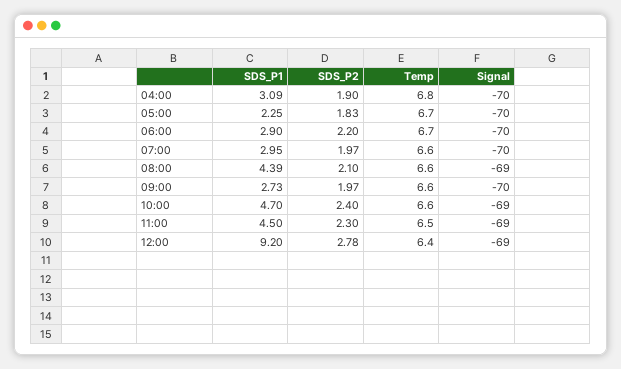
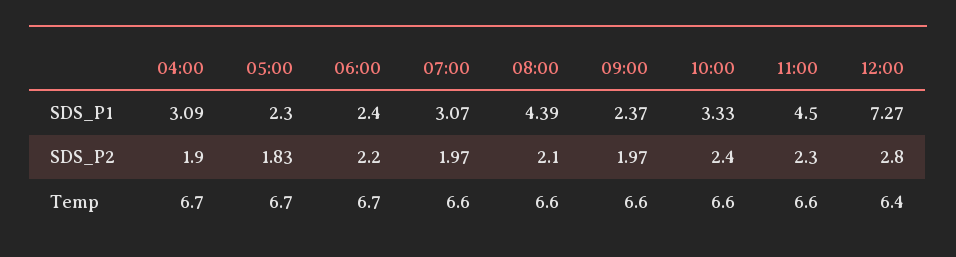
  {
    "SDS_P1": {
      "04:00": 3.09,
-     "05:00": 2.25,
+     "05:00": 2.3,
-     "06:00": 2.9,
+     "06:00": 2.4,
-     "07:00": 2.95,
+     "07:00": 3.07,
      "08:00": 4.39,
-     "09:00": 2.73,
+     "09:00": 2.37,
-     "10:00": 4.7,
+     "10:00": 3.33,
      "11:00": 4.5,
-     "12:00": 9.2
+     "12:00": 7.27
    },
    "SDS_P2": {
      "04:00": 1.9,
      "05:00": 1.83,
      "06:00": 2.2,
      "07:00": 1.97,
      "08:00": 2.1,
      "09:00": 1.97,
      "10:00": 2.4,
      "11:00": 2.3,
-     "12:00": 2.78
+     "12:00": 2.8
    },
    "Temp": {
-     "04:00": 6.8,
+     "04:00": 6.7,
      "05:00": 6.7,
      "06:00": 6.7,
      "07:00": 6.6,
      "08:00": 6.6,
      "09:00": 6.6,
      "10:00": 6.6,
-     "11:00": 6.5,
+     "11:00": 6.6,
      "12:00": 6.4
-   },
+   }
-   "Signal": {
-     "04:00": -70,
-     "05:00": -70,
-     "06:00": -70,
-     "07:00": -70,
-     "08:00": -69,
-     "09:00": -70,
-     "10:00": -69,
-     "11:00": -69,
-     "12:00": -69
-   }
  }

